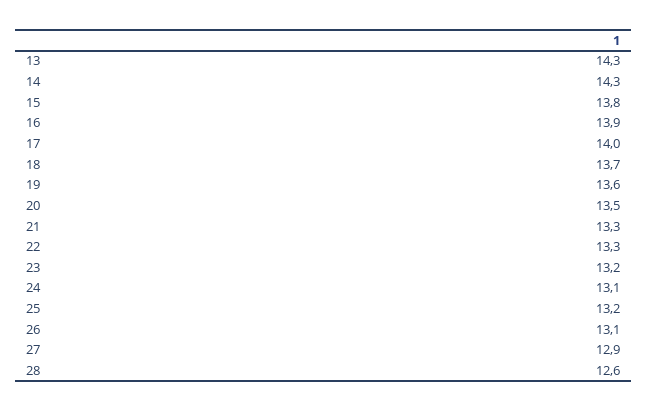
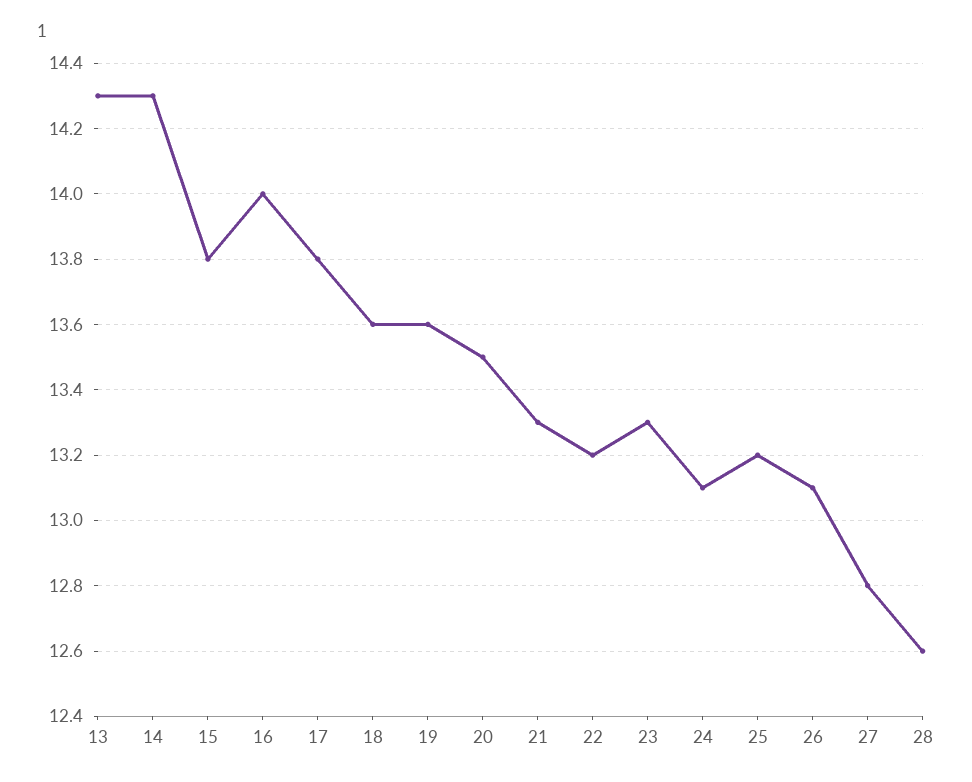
  {
    "13": 14.3,
    "14": 14.3,
    "15": 13.8,
-   "16": 13.9,
+   "16": 14,
-   "17": 14,
+   "17": 13.8,
-   "18": 13.7,
+   "18": 13.6,
    "19": 13.6,
    "20": 13.5,
    "21": 13.3,
-   "22": 13.3,
+   "22": 13.2,
-   "23": 13.2,
+   "23": 13.3,
    "24": 13.1,
    "25": 13.2,
    "26": 13.1,
-   "27": 12.9,
+   "27": 12.8,
    "28": 12.6
  }

